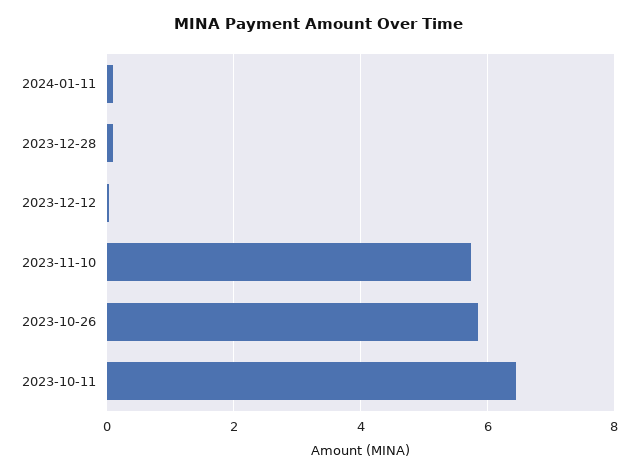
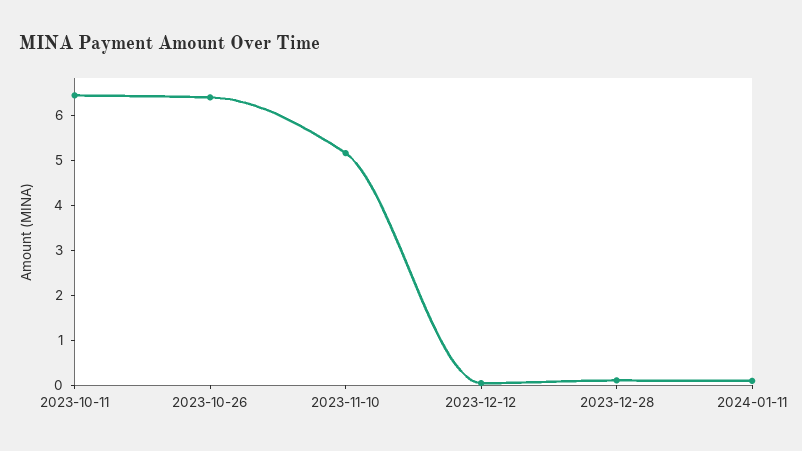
  {
    "2024-01-11": 0,
    "2023-12-28": 0.2,
    "2023-12-12": 0,
-   "2023-11-10": 5.8,
+   "2023-11-10": 5.2,
-   "2023-10-26": 5.8,
+   "2023-10-26": 6.4,
    "2023-10-11": 6.4
  }

